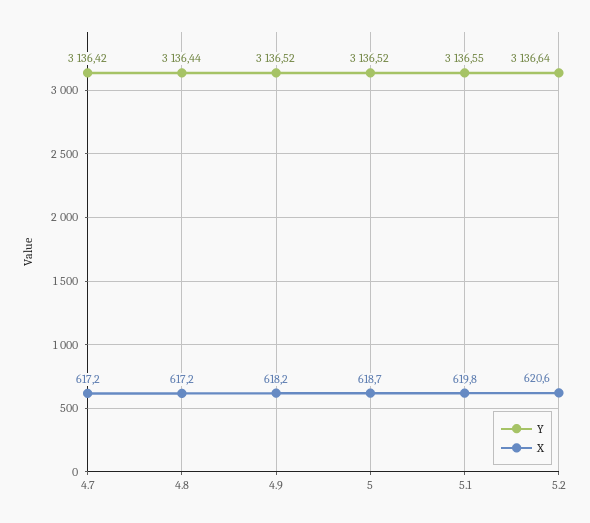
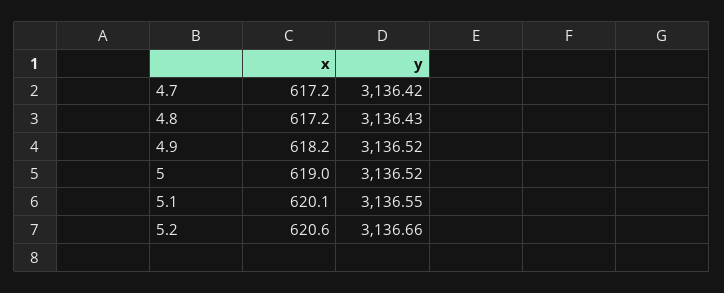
  {
    "Y": {
      "4.7": 3136.42,
-     "4.8": 3136.44,
+     "4.8": 3136.43,
      "4.9": 3136.52,
      "5": 3136.52,
      "5.1": 3136.55,
-     "5.2": 3136.64
+     "5.2": 3136.66
    },
    "X": {
      "4.7": 617.2,
      "4.8": 617.2,
      "4.9": 618.2,
-     "5": 618.7,
+     "5": 619,
-     "5.1": 619.8,
+     "5.1": 620.1,
      "5.2": 620.6
    }
  }

